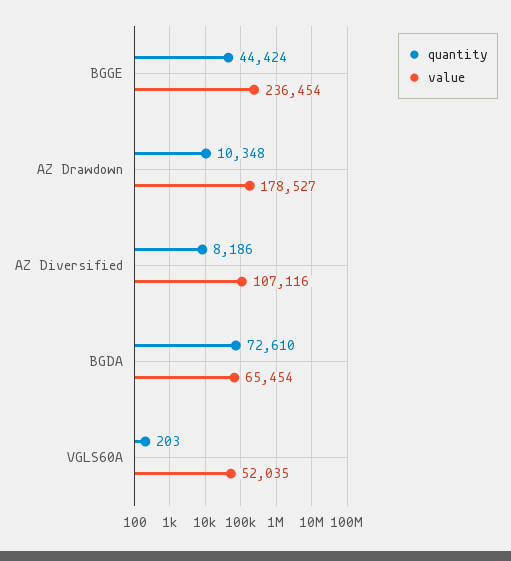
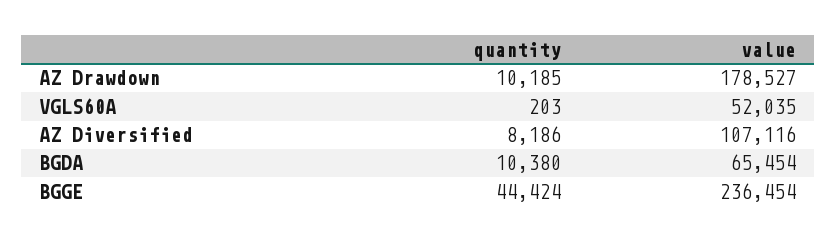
  {
    "quantity": {
      "BGGE": 44424,
-     "AZ Drawdown": 10348,
+     "AZ Drawdown": 10185,
      "AZ Diversified": 8186,
-     "BGDA": 72610,
+     "BGDA": 10380,
      "VGLS60A": 203
    },
    "value": {
      "BGGE": 236454,
      "AZ Drawdown": 178527,
      "AZ Diversified": 107116,
      "BGDA": 65454,
      "VGLS60A": 52035
    }
  }

